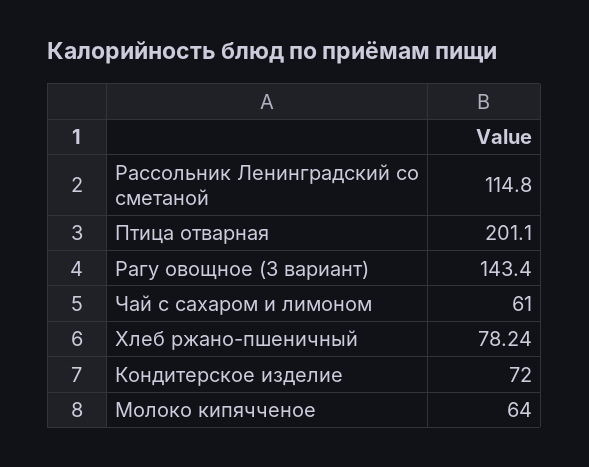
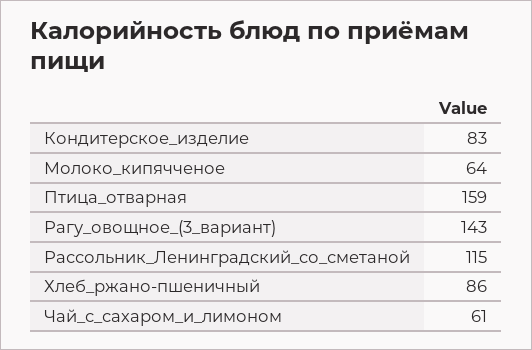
  {
    "Рассольник Ленинградский со сметаной": 114.8,
-   "Птица отварная": 201.1,
+   "Птица отварная": 159,
    "Рагу овощное (3 вариант)": 143.4,
    "Чай с сахаром и лимоном": 61,
-   "Хлеб ржано-пшеничный": 78.24,
+   "Хлеб ржано-пшеничный": 86,
-   "Кондитерское изделие": 72,
+   "Кондитерское изделие": 83,
    "Молоко кипячченое": 64
  }

